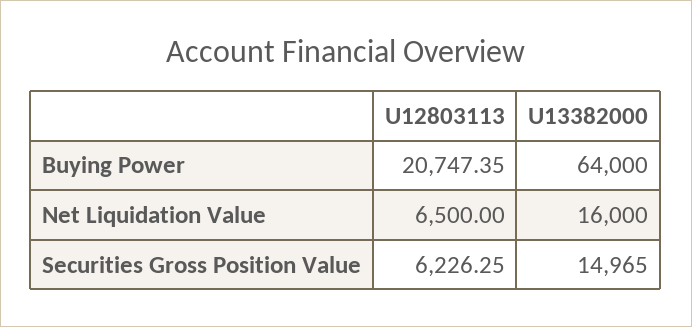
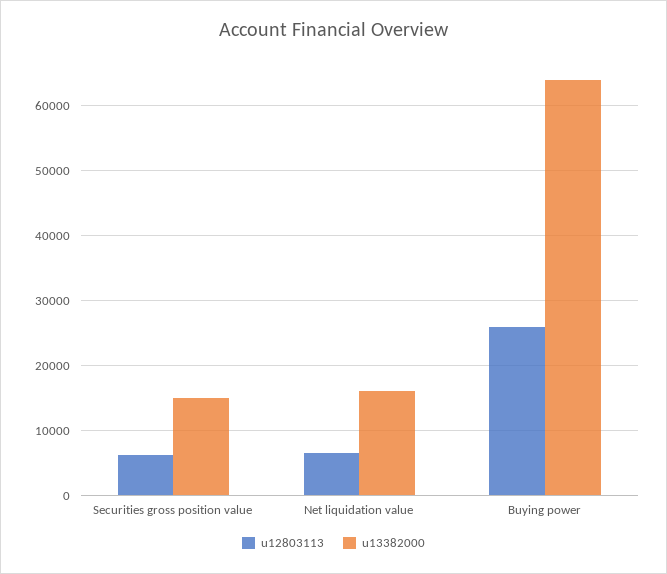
  {
    "U12803113": {
-     "Buying Power": 20747.35,
+     "Buying Power": 26000,
      "Net Liquidation Value": 6500,
      "Securities Gross Position Value": 6226.25
    },
    "U13382000": {
      "Buying Power": 64000,
      "Net Liquidation Value": 16000,
      "Securities Gross Position Value": 14965
    }
  }

